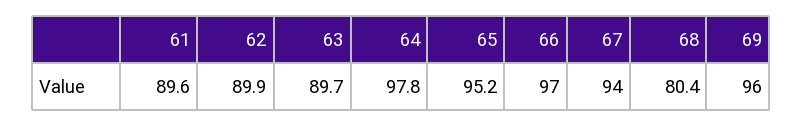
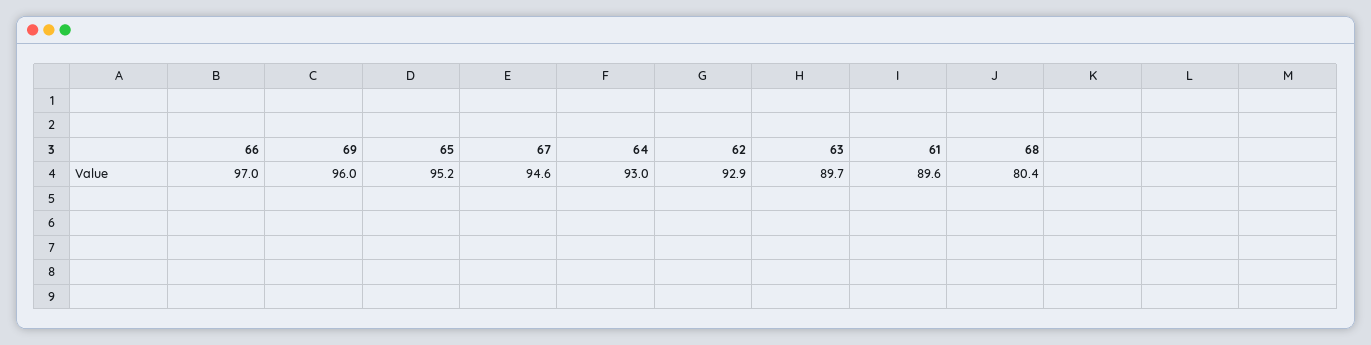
  {
    "61": 89.6,
-   "62": 89.9,
+   "62": 92.9,
    "63": 89.7,
-   "64": 97.8,
+   "64": 93,
    "65": 95.2,
    "66": 97,
-   "67": 94,
+   "67": 94.6,
    "68": 80.4,
    "69": 96
  }

